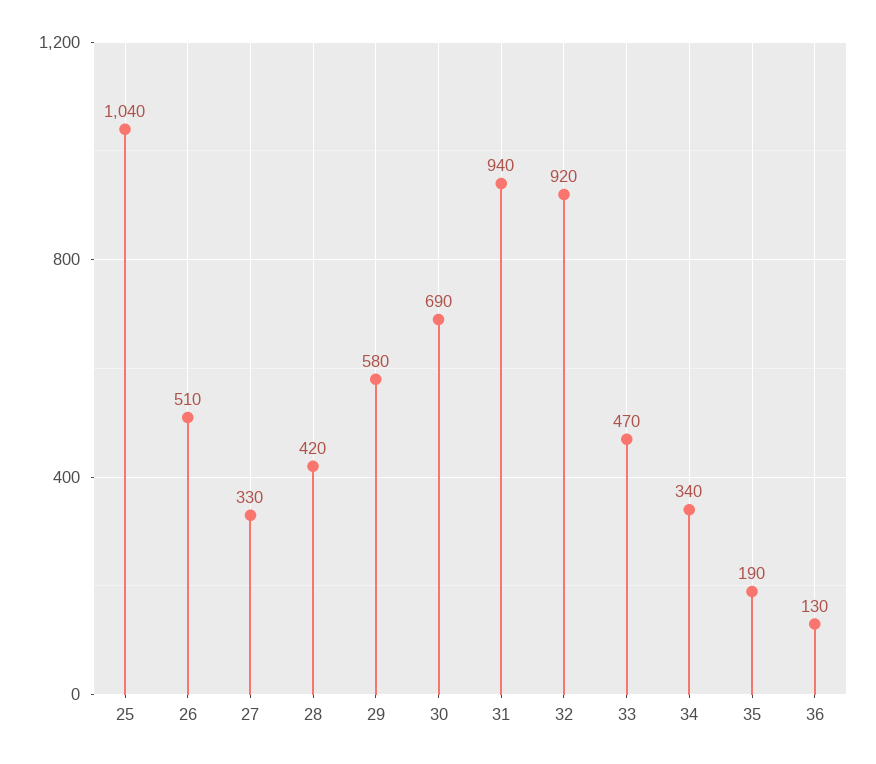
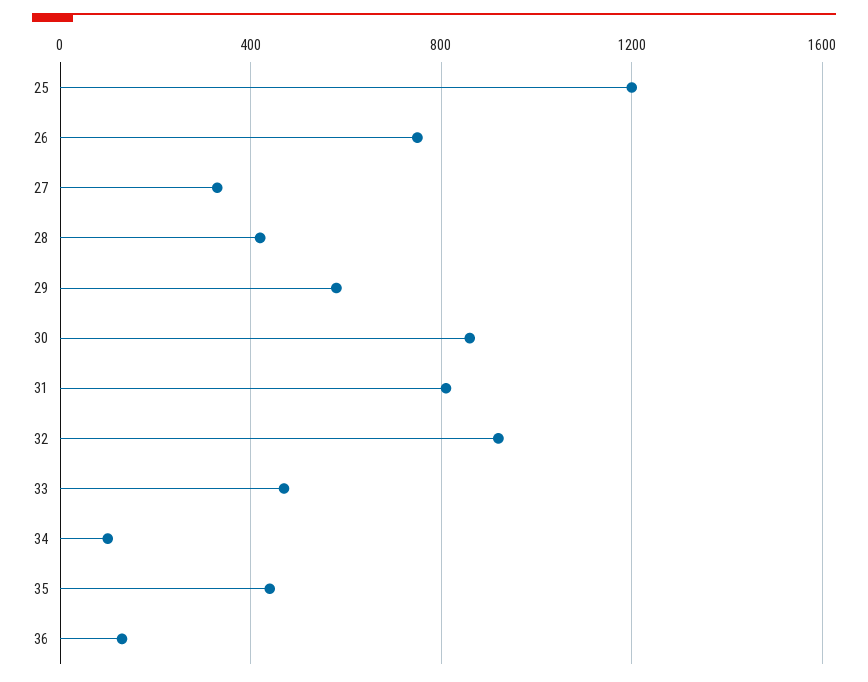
  {
-   "25": 1040,
+   "25": 1200,
-   "26": 510,
+   "26": 750,
    "27": 330,
    "28": 420,
    "29": 580,
-   "30": 690,
+   "30": 850,
-   "31": 940,
+   "31": 800,
    "32": 920,
    "33": 470,
-   "34": 340,
+   "34": 100,
-   "35": 190,
+   "35": 450,
    "36": 130
  }

